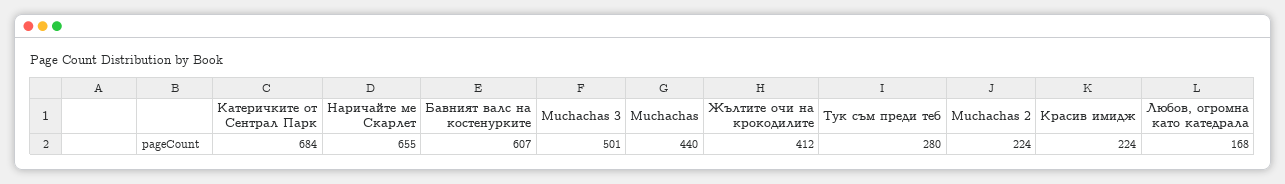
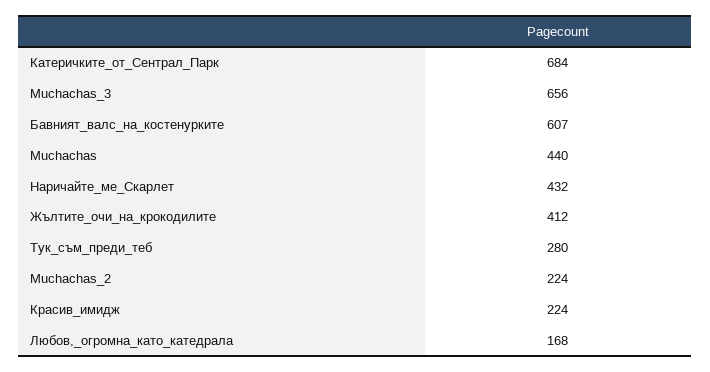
  {
    "Катеричките от Сентрал Парк": 684,
-   "Наричайте ме Скарлет": 655,
+   "Наричайте ме Скарлет": 432,
    "Бавният валс на костенурките": 607,
-   "Muchachas 3": 501,
+   "Muchachas 3": 656,
    "Muchachas": 440,
    "Жълтите очи на крокодилите": 412,
    "Тук съм преди теб": 280,
    "Muchachas 2": 224,
    "Красив имидж": 224,
    "Любов, огромна като катедрала": 168
  }

